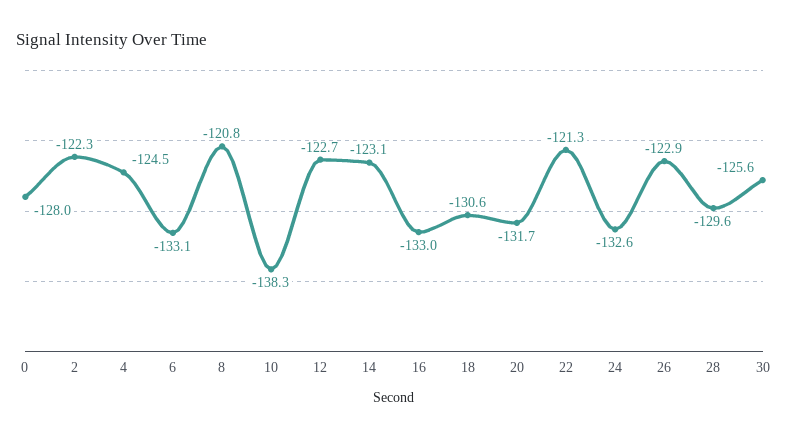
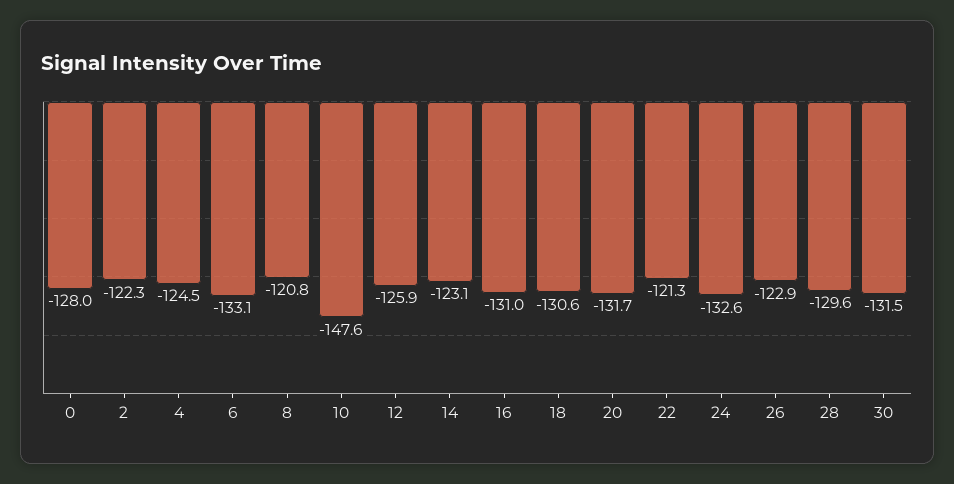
  {
    "0": -128,
    "2": -122.3,
    "4": -124.5,
    "6": -133.1,
    "8": -120.8,
-   "10": -138.3,
+   "10": -147.6,
-   "12": -122.7,
+   "12": -125.9,
    "14": -123.1,
-   "16": -133,
+   "16": -131,
    "18": -130.6,
    "20": -131.7,
    "22": -121.3,
    "24": -132.6,
    "26": -122.9,
    "28": -129.6,
-   "30": -125.6
+   "30": -131.5
  }

